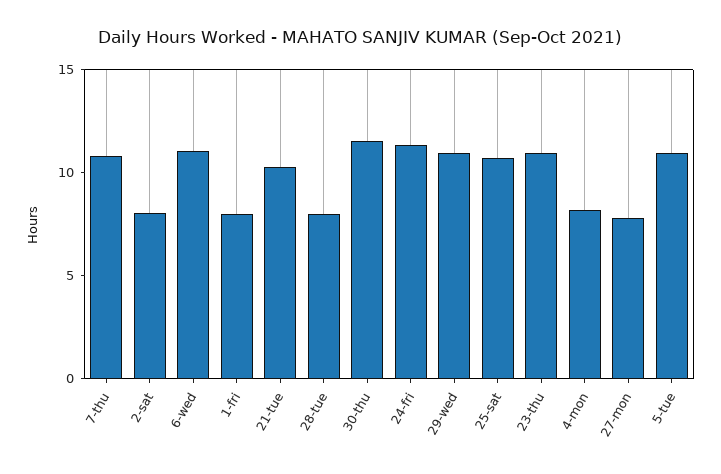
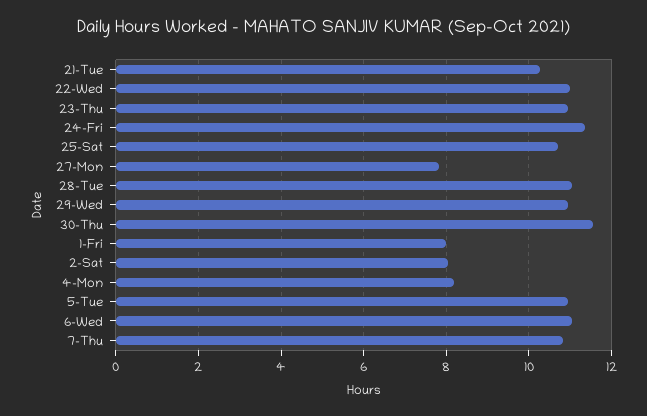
  {
    "7-thu": 10.8,
    "2-sat": 8,
    "6-wed": 11,
    "1-fri": 8,
    "21-tue": 10.2,
-   "28-tue": 8,
+   "28-tue": 11,
    "30-thu": 11.6,
    "24-fri": 11.4,
    "29-wed": 11,
    "25-sat": 10.8,
    "23-thu": 11,
    "4-mon": 8.2,
    "27-mon": 7.8,
-   "5-tue": 11
+   "5-tue": 11,
+   "22-Wed": 11
  }

